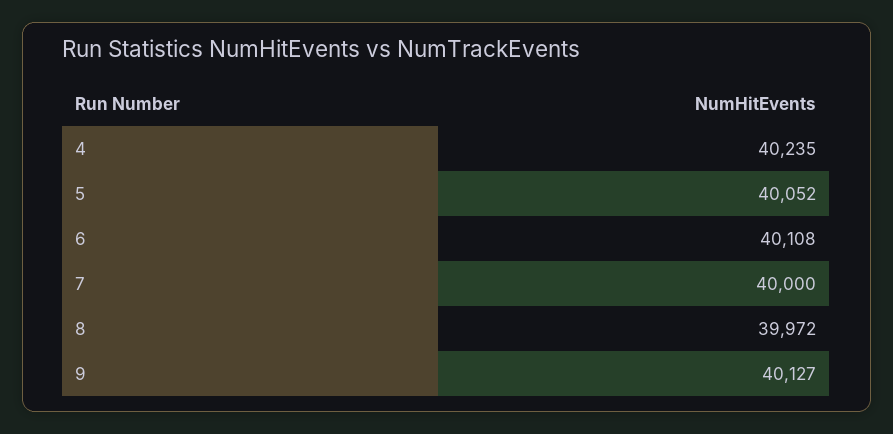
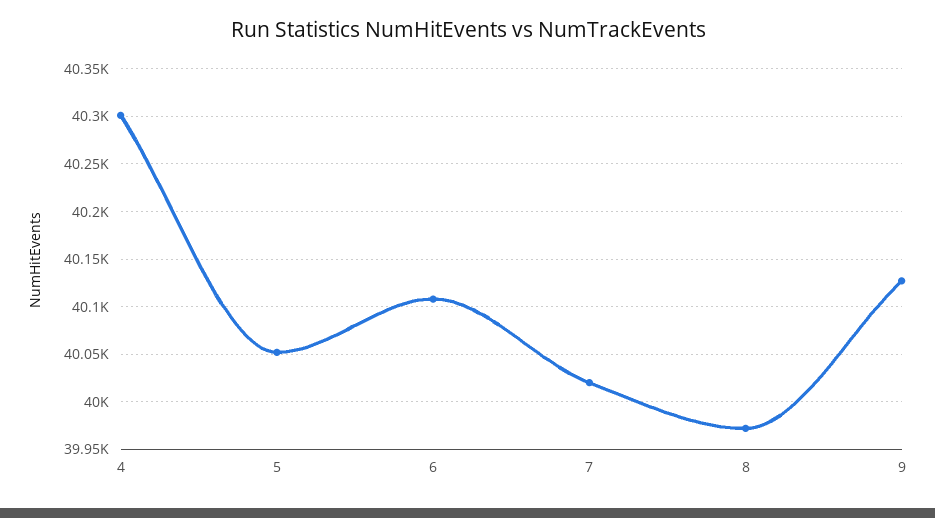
  {
-   "4": 40235,
+   "4": 40300,
    "5": 40052,
    "6": 40108,
-   "7": 40000,
+   "7": 40020,
    "8": 39972,
    "9": 40127
  }

